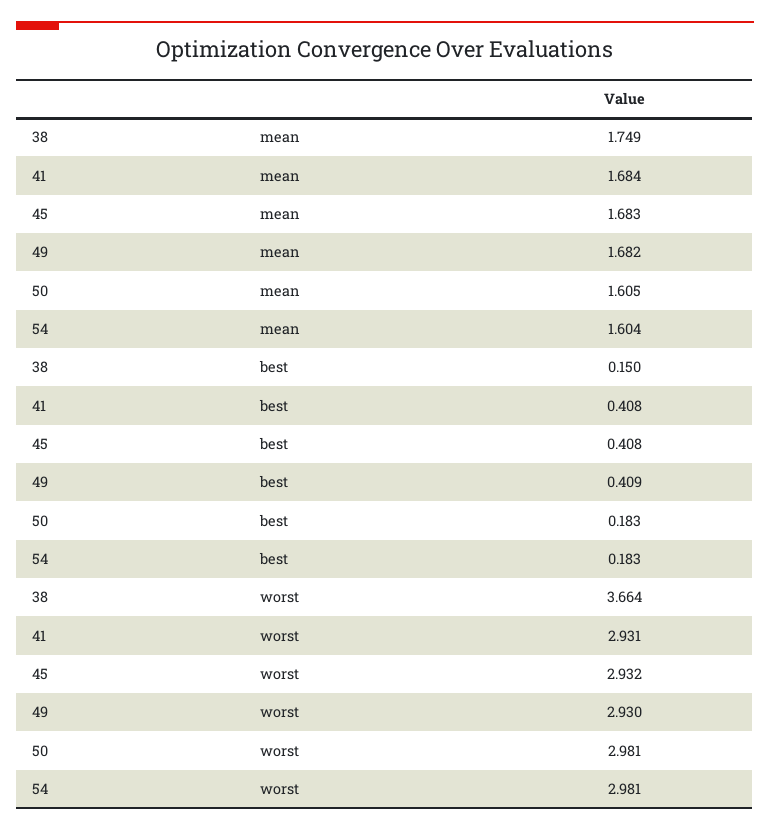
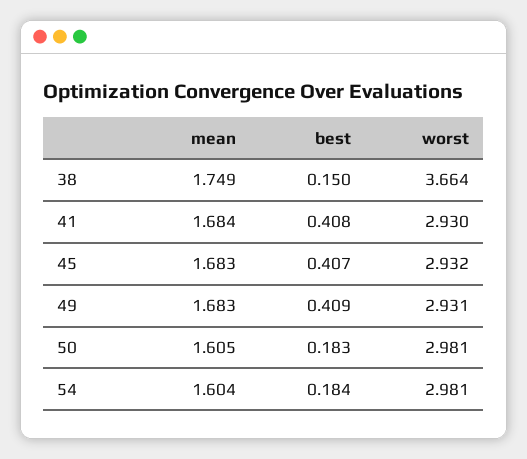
  {
    "38": {
      "mean": 1.749,
      "best": 0.15,
      "worst": 3.664
    },
    "41": {
      "mean": 1.684,
      "best": 0.408,
-     "worst": 2.931
+     "worst": 2.93
    },
    "45": {
      "mean": 1.683,
-     "best": 0.408,
+     "best": 0.407,
      "worst": 2.932
    },
    "49": {
-     "mean": 1.682,
+     "mean": 1.683,
      "best": 0.409,
-     "worst": 2.93
+     "worst": 2.931
    },
    "50": {
      "mean": 1.605,
      "best": 0.183,
      "worst": 2.981
    },
    "54": {
      "mean": 1.604,
-     "best": 0.183,
+     "best": 0.184,
      "worst": 2.981
    }
  }

